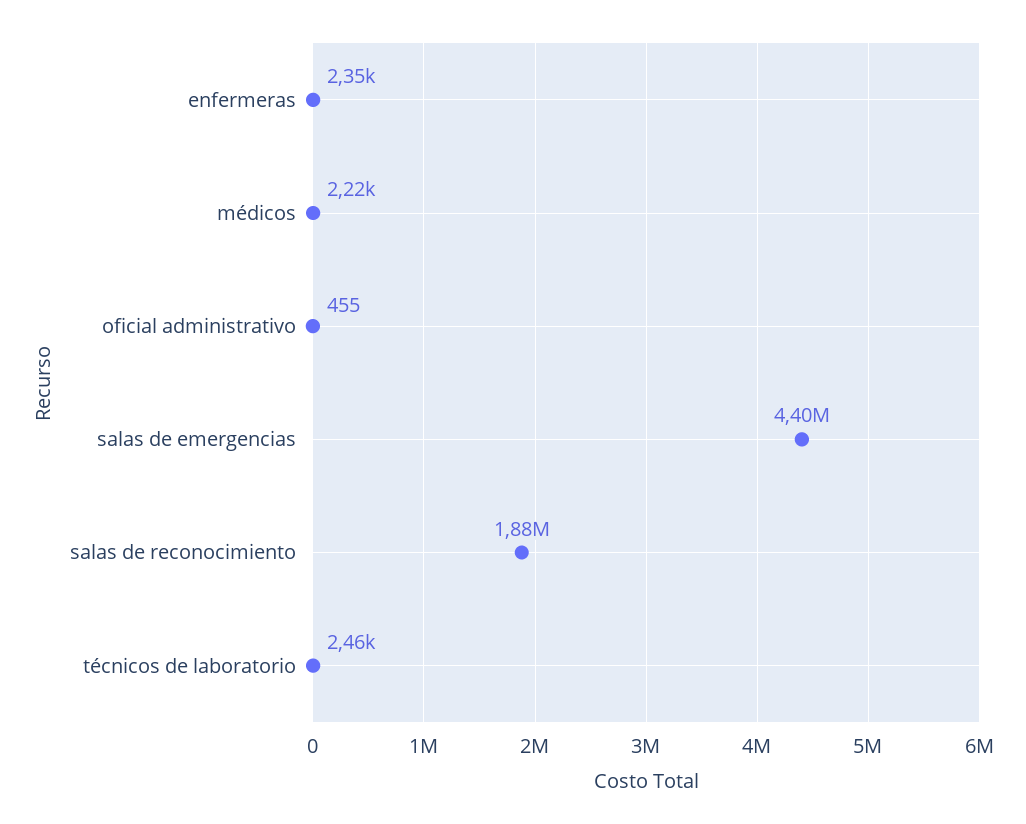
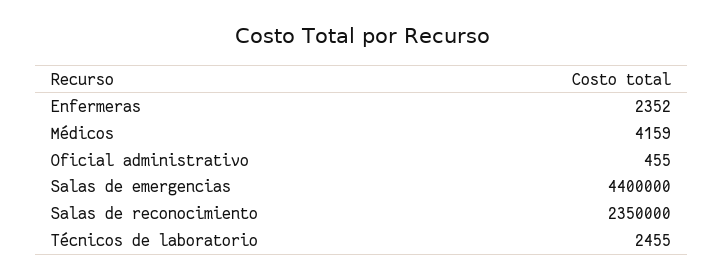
  {
    "enfermeras": 2352,
-   "médicos": 2220,
+   "médicos": 4159,
    "oficial administrativo": 455,
    "salas de emergencias": 4400000,
-   "salas de reconocimiento": 1880000,
+   "salas de reconocimiento": 2350000,
    "técnicos de laboratorio": 2455
  }

